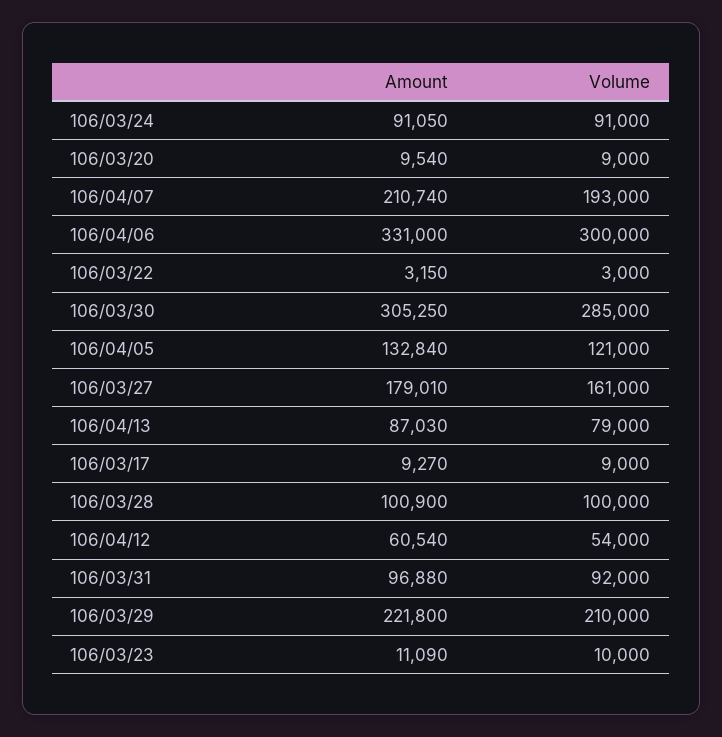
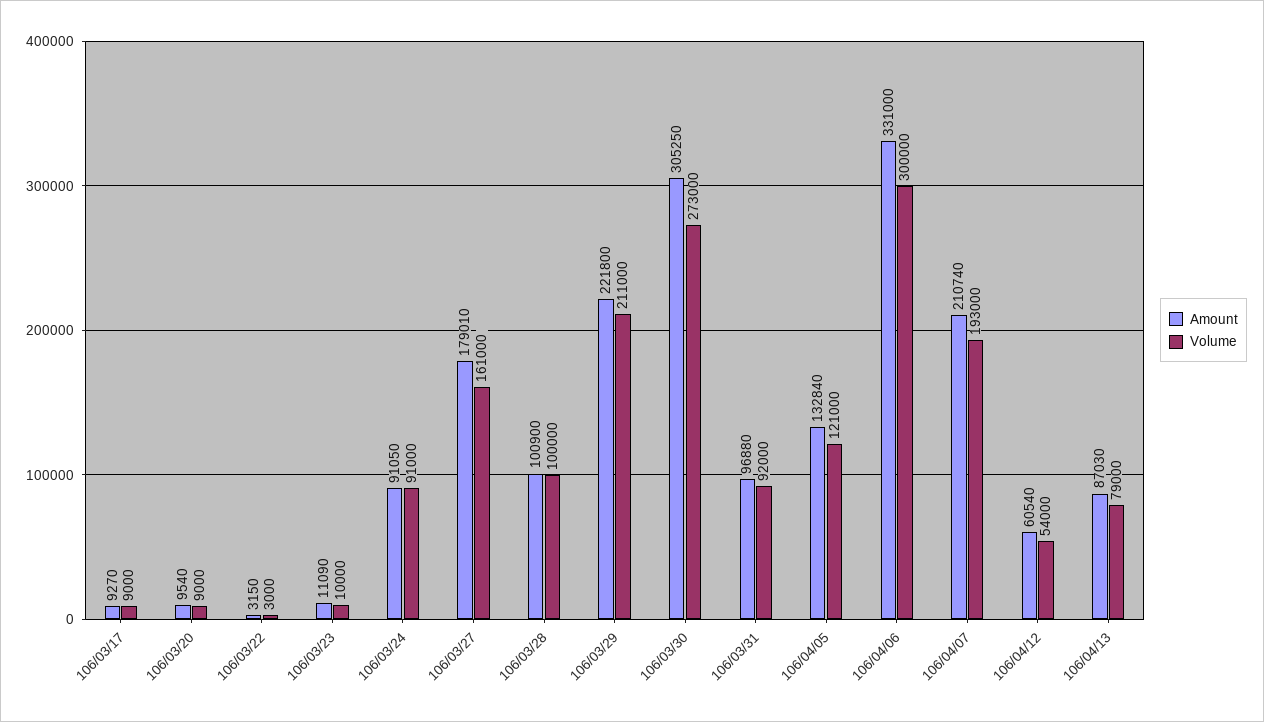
  {
    "Amount": {
      "106/03/24": 91050,
      "106/03/20": 9540,
      "106/04/07": 210740,
      "106/04/06": 331000,
      "106/03/22": 3150,
      "106/03/30": 305250,
      "106/04/05": 132840,
      "106/03/27": 179010,
      "106/04/13": 87030,
      "106/03/17": 9270,
      "106/03/28": 100900,
      "106/04/12": 60540,
      "106/03/31": 96880,
      "106/03/29": 221800,
      "106/03/23": 11090
    },
    "Volume": {
      "106/03/24": 91000,
      "106/03/20": 9000,
      "106/04/07": 193000,
      "106/04/06": 300000,
      "106/03/22": 3000,
-     "106/03/30": 285000,
+     "106/03/30": 273000,
      "106/04/05": 121000,
      "106/03/27": 161000,
      "106/04/13": 79000,
      "106/03/17": 9000,
      "106/03/28": 100000,
      "106/04/12": 54000,
      "106/03/31": 92000,
-     "106/03/29": 210000,
+     "106/03/29": 211000,
      "106/03/23": 10000
    }
  }

